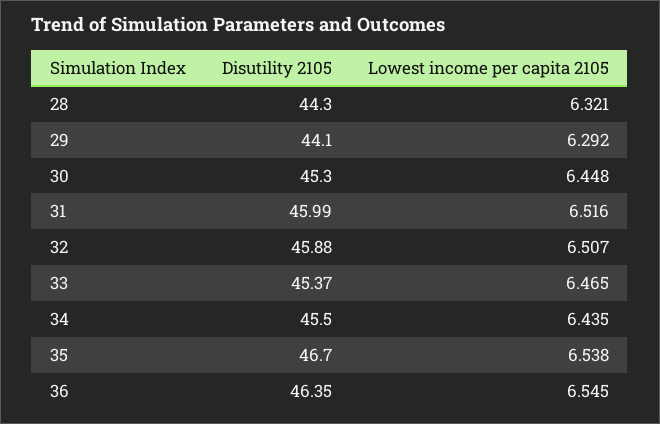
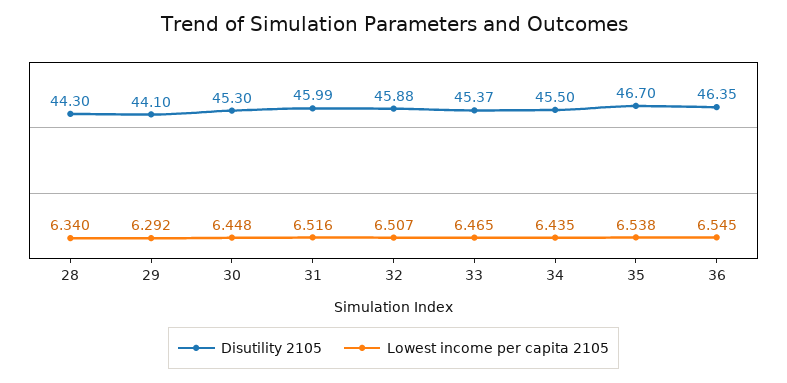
  {
    "Disutility 2105": {
      "28": 44.3,
      "29": 44.1,
      "30": 45.3,
      "31": 45.99,
      "32": 45.88,
      "33": 45.37,
      "34": 45.5,
      "35": 46.7,
      "36": 46.35
    },
    "Lowest income per capita 2105": {
-     "28": 6.321,
+     "28": 6.34,
      "29": 6.292,
      "30": 6.448,
      "31": 6.516,
      "32": 6.507,
      "33": 6.465,
      "34": 6.435,
      "35": 6.538,
      "36": 6.545
    }
  }

